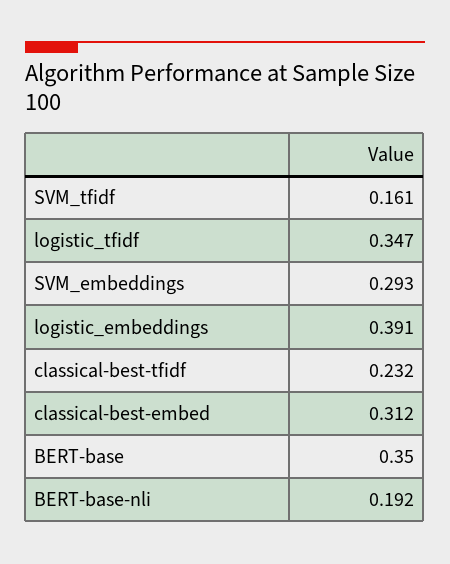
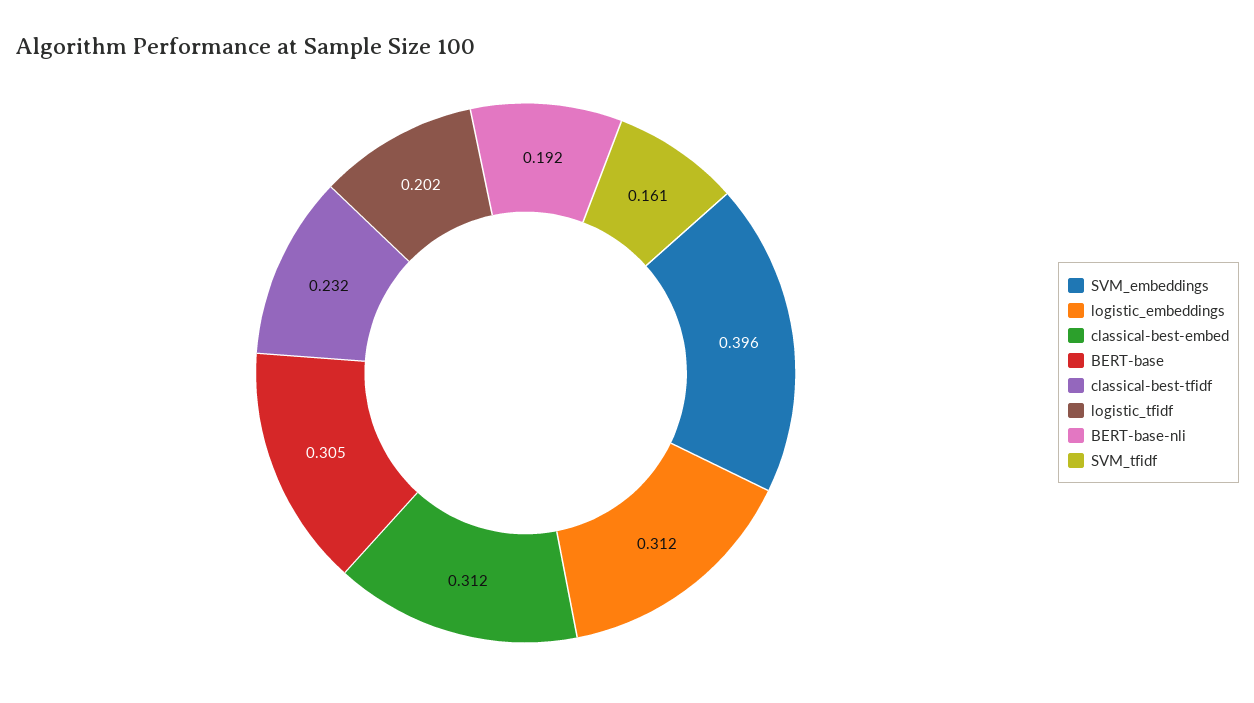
  {
    "SVM_tfidf": 0.161,
-   "logistic_tfidf": 0.347,
+   "logistic_tfidf": 0.202,
-   "SVM_embeddings": 0.293,
+   "SVM_embeddings": 0.396,
-   "logistic_embeddings": 0.391,
+   "logistic_embeddings": 0.312,
    "classical-best-tfidf": 0.232,
    "classical-best-embed": 0.312,
-   "BERT-base": 0.35,
+   "BERT-base": 0.305,
    "BERT-base-nli": 0.192
  }

